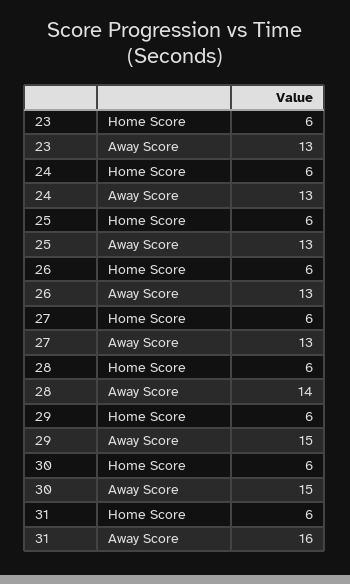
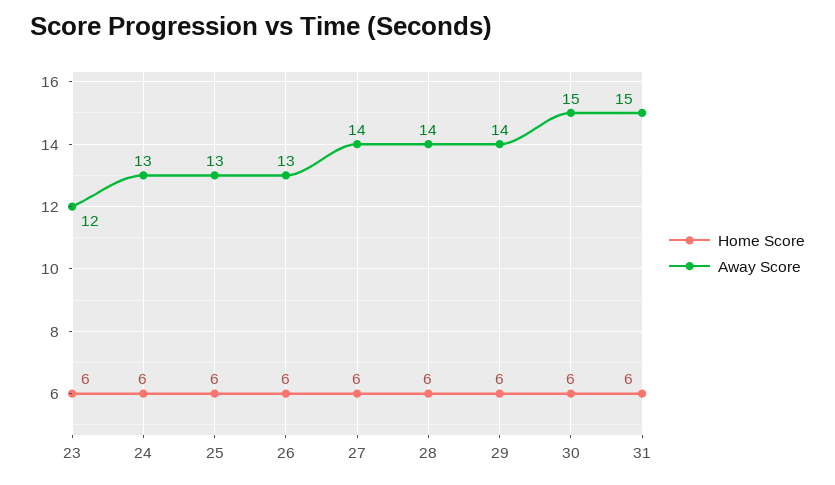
  {
    "Home Score": {
      "23": 6,
      "24": 6,
      "25": 6,
      "26": 6,
      "27": 6,
      "28": 6,
      "29": 6,
      "30": 6,
      "31": 6
    },
    "Away Score": {
-     "23": 13,
+     "23": 12,
      "24": 13,
      "25": 13,
      "26": 13,
-     "27": 13,
+     "27": 14,
      "28": 14,
-     "29": 15,
+     "29": 14,
      "30": 15,
-     "31": 16
+     "31": 15
    }
  }

